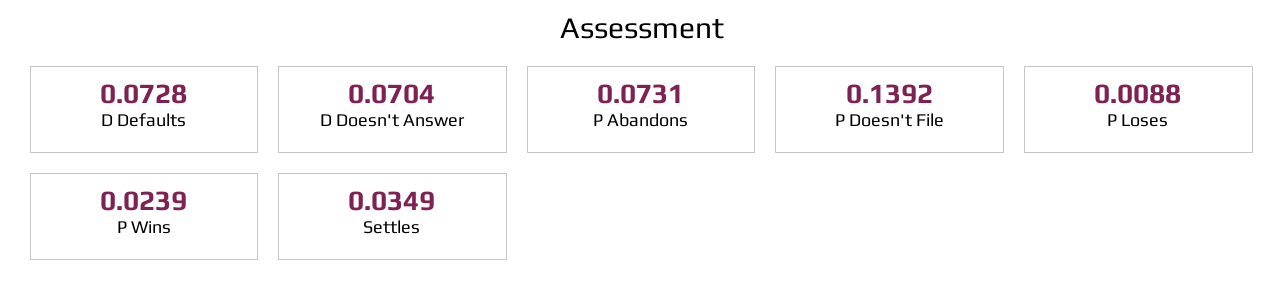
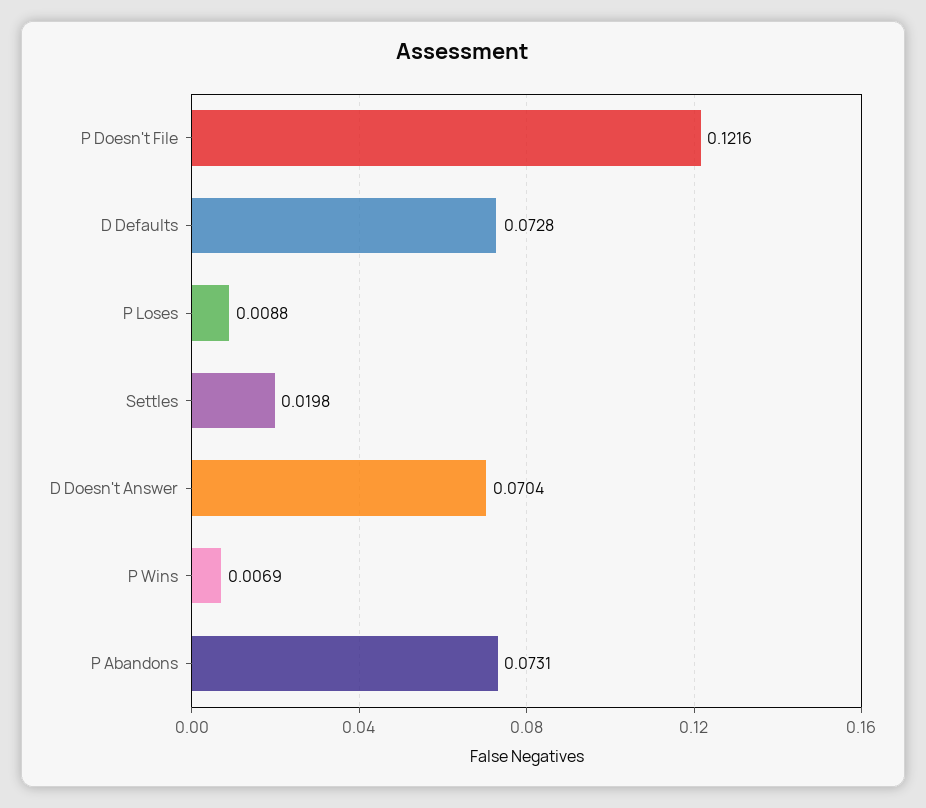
  {
    "D Defaults": 0.0728,
    "D Doesn't Answer": 0.0704,
    "P Abandons": 0.0731,
-   "P Doesn't File": 0.1392,
+   "P Doesn't File": 0.1216,
    "P Loses": 0.0088,
-   "P Wins": 0.0239,
+   "P Wins": 0.0069,
-   "Settles": 0.0349
+   "Settles": 0.0198
  }

